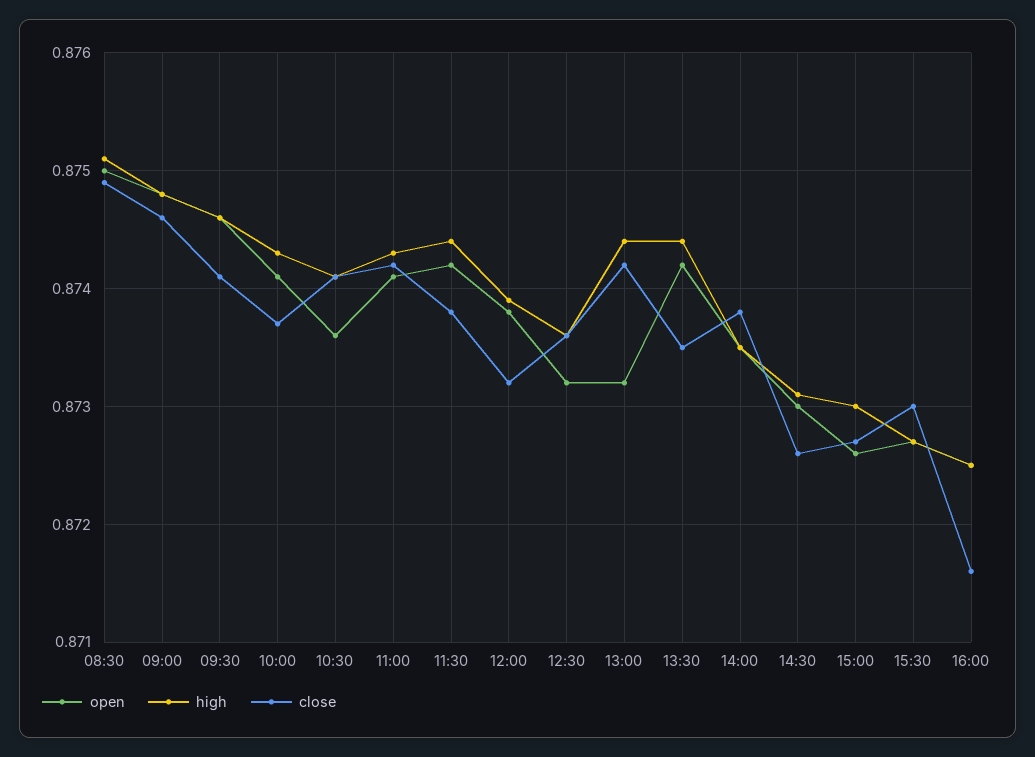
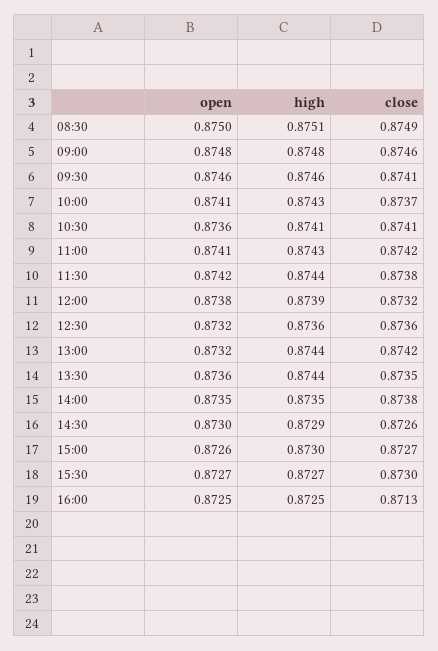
  {
    "open": {
      "08:30": 0.875,
      "09:00": 0.8748,
      "09:30": 0.8746,
      "10:00": 0.8741,
      "10:30": 0.8736,
      "11:00": 0.8741,
      "11:30": 0.8742,
      "12:00": 0.8738,
      "12:30": 0.8732,
      "13:00": 0.8732,
-     "13:30": 0.8742,
+     "13:30": 0.8736,
      "14:00": 0.8735,
      "14:30": 0.873,
      "15:00": 0.8726,
      "15:30": 0.8727,
      "16:00": 0.8725
    },
    "high": {
      "08:30": 0.8751,
      "09:00": 0.8748,
      "09:30": 0.8746,
      "10:00": 0.8743,
      "10:30": 0.8741,
      "11:00": 0.8743,
      "11:30": 0.8744,
      "12:00": 0.8739,
      "12:30": 0.8736,
      "13:00": 0.8744,
      "13:30": 0.8744,
      "14:00": 0.8735,
-     "14:30": 0.8731,
+     "14:30": 0.8729,
      "15:00": 0.873,
      "15:30": 0.8727,
      "16:00": 0.8725
    },
    "close": {
      "08:30": 0.8749,
      "09:00": 0.8746,
      "09:30": 0.8741,
      "10:00": 0.8737,
      "10:30": 0.8741,
      "11:00": 0.8742,
      "11:30": 0.8738,
      "12:00": 0.8732,
      "12:30": 0.8736,
      "13:00": 0.8742,
      "13:30": 0.8735,
      "14:00": 0.8738,
      "14:30": 0.8726,
      "15:00": 0.8727,
      "15:30": 0.873,
-     "16:00": 0.8716
+     "16:00": 0.8713
    }
  }

